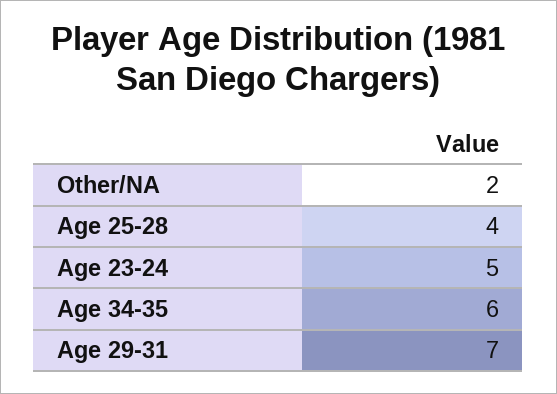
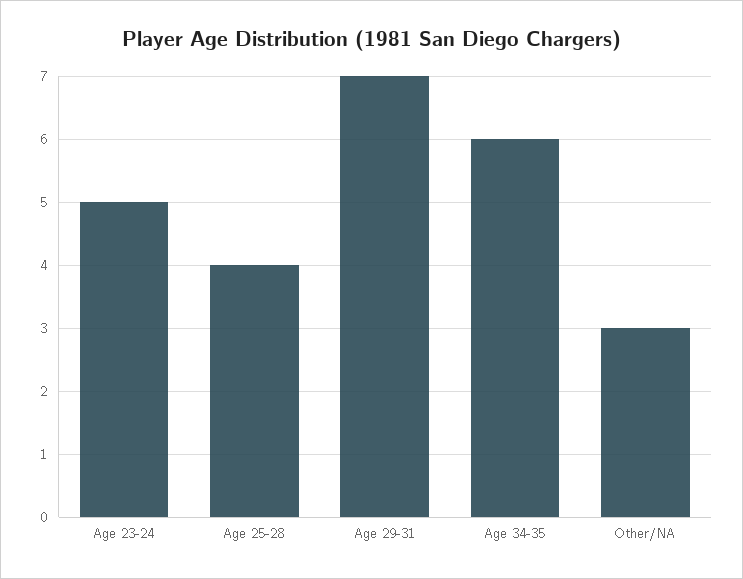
  {
-   "Other/NA": 2,
+   "Other/NA": 3,
    "Age 25-28": 4,
    "Age 23-24": 5,
    "Age 34-35": 6,
    "Age 29-31": 7
  }

